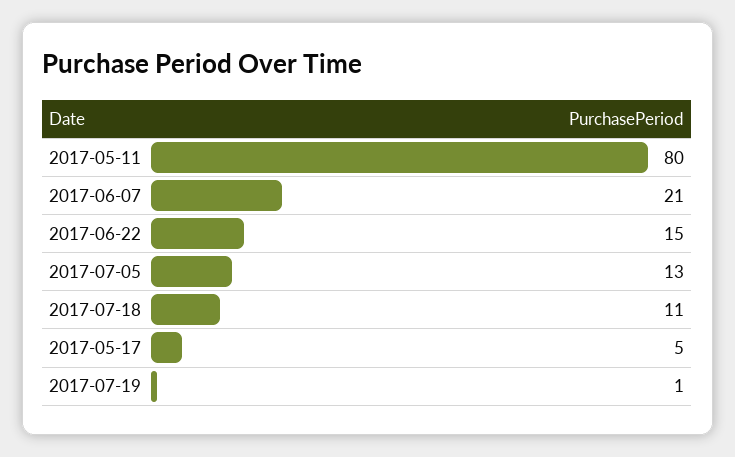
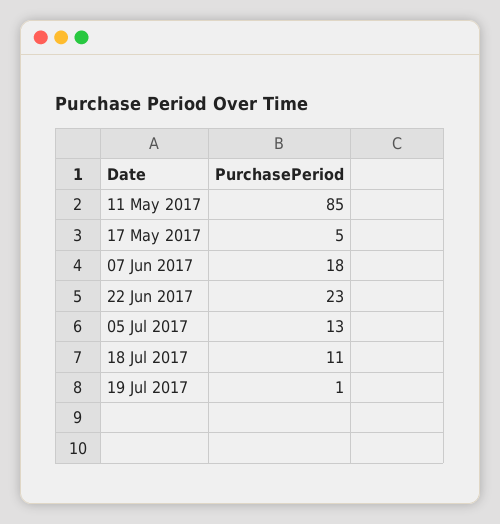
  {
-   "2017-05-11": 80,
+   "2017-05-11": 85,
-   "2017-06-07": 21,
+   "2017-06-07": 18,
-   "2017-06-22": 15,
+   "2017-06-22": 23,
    "2017-07-05": 13,
    "2017-07-18": 11,
    "2017-05-17": 5,
    "2017-07-19": 1
  }

